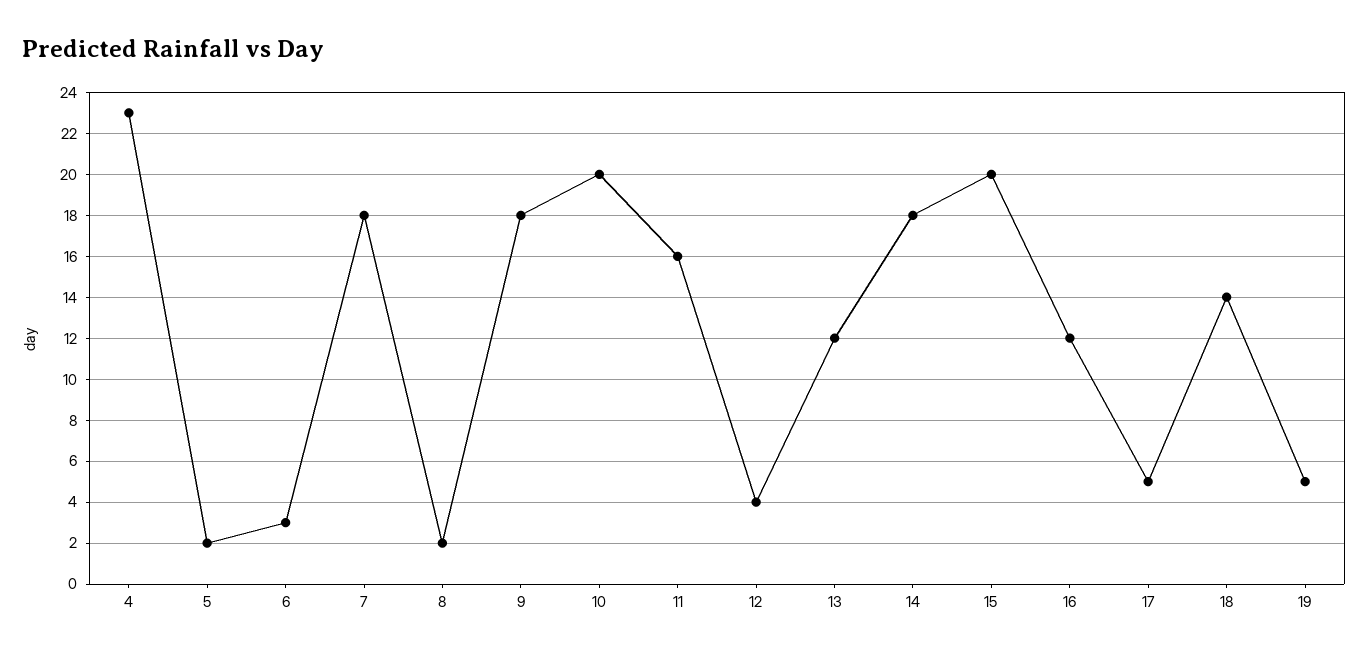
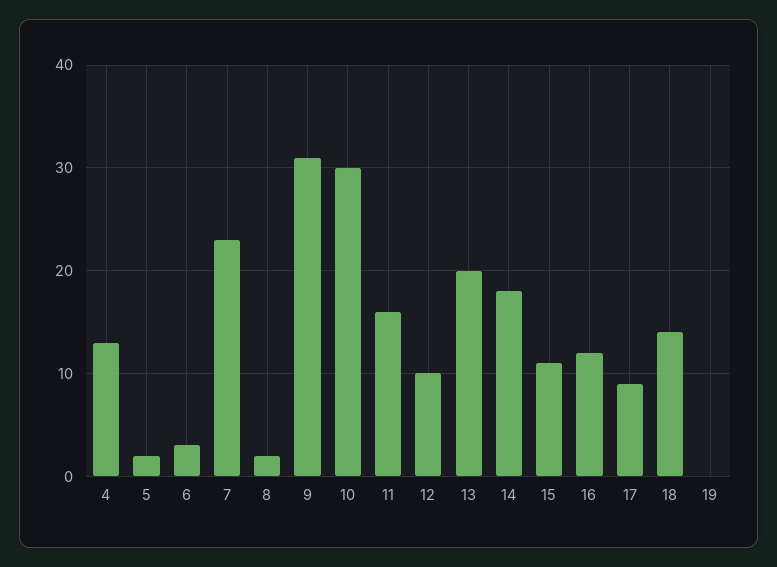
  {
-   "4": 23,
+   "4": 13,
    "5": 2,
    "6": 3,
-   "7": 18,
+   "7": 23,
    "8": 2,
-   "9": 18,
+   "9": 31,
-   "10": 20,
+   "10": 30,
    "11": 16,
-   "12": 4,
+   "12": 10,
-   "13": 12,
+   "13": 20,
    "14": 18,
-   "15": 20,
+   "15": 11,
    "16": 12,
-   "17": 5,
+   "17": 9,
    "18": 14,
-   "19": 5
+   "19": 0
  }

